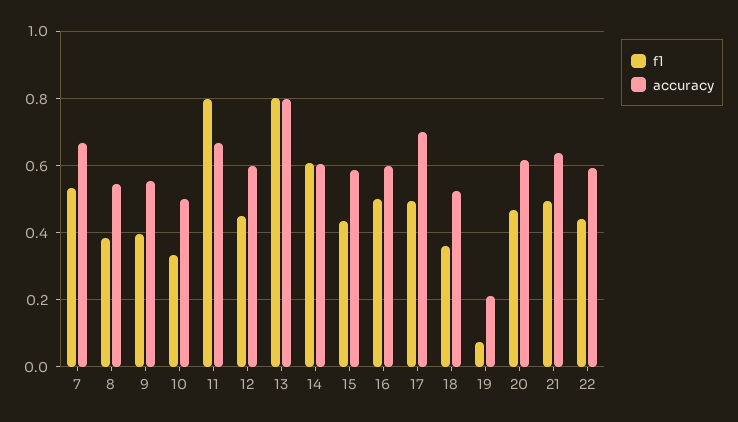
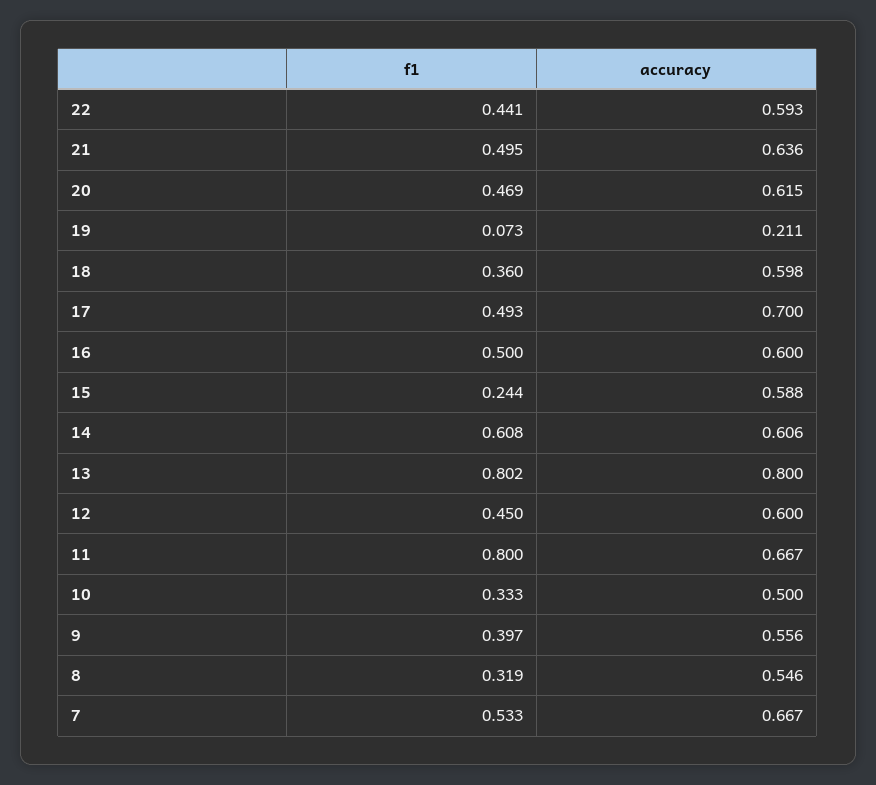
  {
    "f1": {
      "7": 0.533,
-     "8": 0.38,
+     "8": 0.319,
      "9": 0.397,
      "10": 0.333,
      "11": 0.8,
      "12": 0.45,
      "13": 0.802,
      "14": 0.608,
-     "15": 0.44,
+     "15": 0.244,
      "16": 0.5,
      "17": 0.493,
      "18": 0.36,
      "19": 0.073,
      "20": 0.469,
      "21": 0.495,
      "22": 0.441
    },
    "accuracy": {
      "7": 0.667,
      "8": 0.546,
      "9": 0.556,
      "10": 0.5,
      "11": 0.667,
      "12": 0.6,
      "13": 0.8,
      "14": 0.606,
      "15": 0.588,
      "16": 0.6,
      "17": 0.7,
-     "18": 0.52,
+     "18": 0.598,
      "19": 0.211,
      "20": 0.615,
      "21": 0.636,
      "22": 0.593
    }
  }

